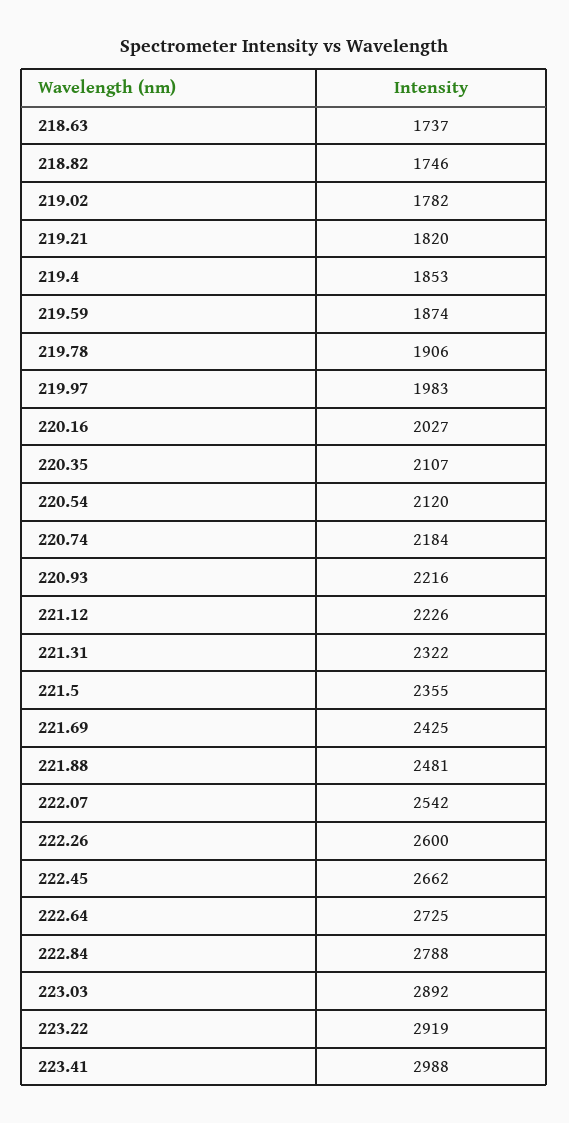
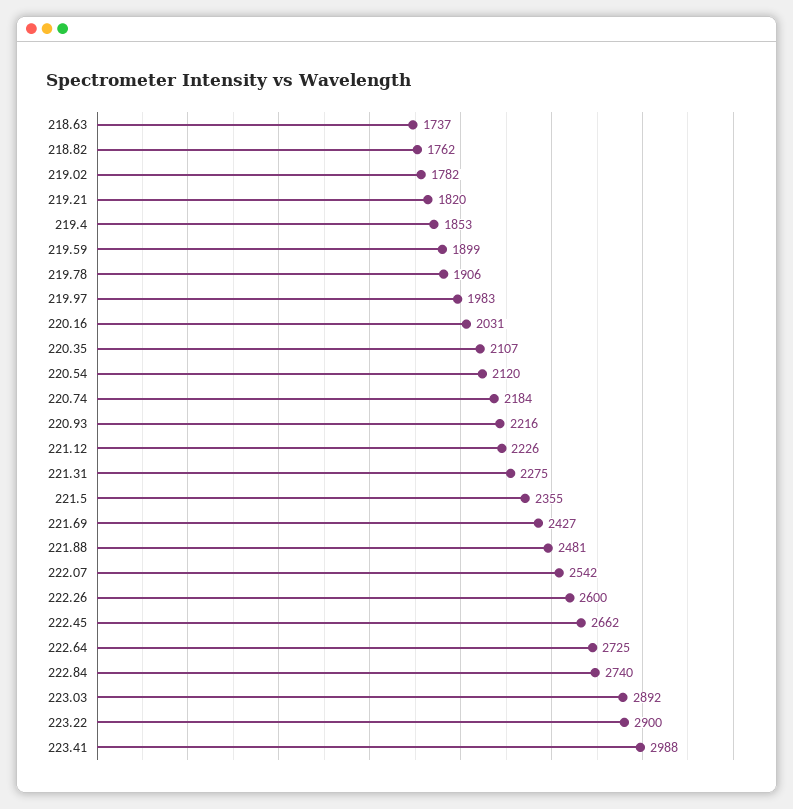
  {
    "218.63": 1737,
-   "218.82": 1746,
+   "218.82": 1762,
    "219.02": 1782,
    "219.21": 1820,
    "219.4": 1853,
-   "219.59": 1874,
+   "219.59": 1899,
    "219.78": 1906,
    "219.97": 1983,
-   "220.16": 2027,
+   "220.16": 2031,
    "220.35": 2107,
    "220.54": 2120,
    "220.74": 2184,
    "220.93": 2216,
    "221.12": 2226,
-   "221.31": 2322,
+   "221.31": 2275,
    "221.5": 2355,
-   "221.69": 2425,
+   "221.69": 2427,
    "221.88": 2481,
    "222.07": 2542,
    "222.26": 2600,
    "222.45": 2662,
    "222.64": 2725,
-   "222.84": 2788,
+   "222.84": 2740,
    "223.03": 2892,
-   "223.22": 2919,
+   "223.22": 2900,
    "223.41": 2988
  }

